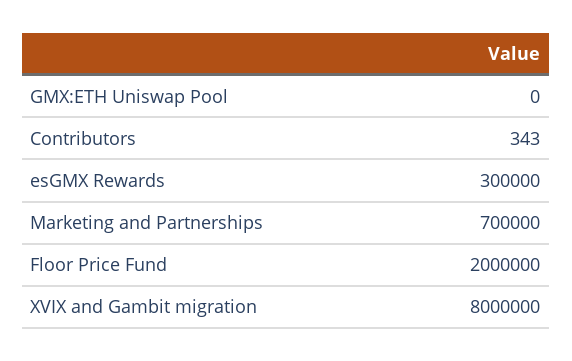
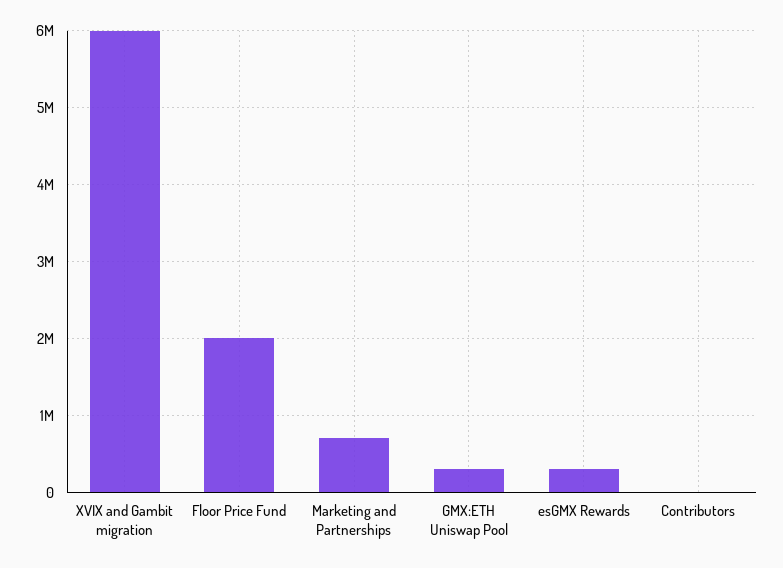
  {
-   "GMX:ETH Uniswap Pool": 0,
+   "GMX:ETH Uniswap Pool": 300000,
    "Contributors": 343,
    "esGMX Rewards": 300000,
    "Marketing and Partnerships": 700000,
    "Floor Price Fund": 2000000,
-   "XVIX and Gambit migration": 8000000
+   "XVIX and Gambit migration": 6000000
  }

